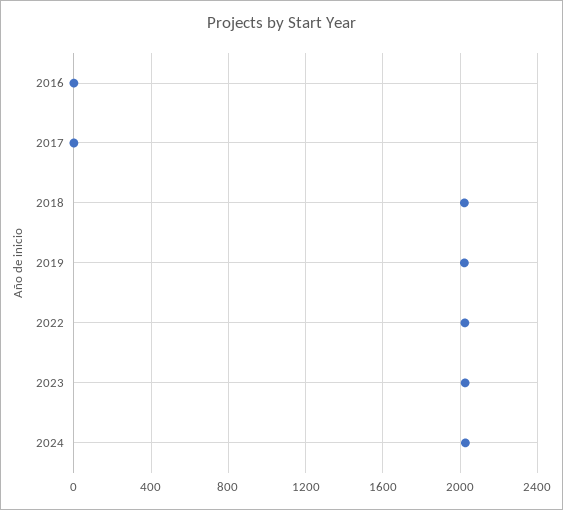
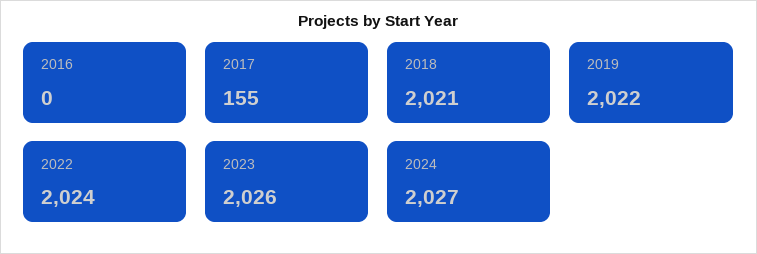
  {
    "2016": 0,
-   "2017": 0,
+   "2017": 155,
    "2018": 2021,
    "2019": 2022,
    "2022": 2024,
    "2023": 2026,
    "2024": 2027
  }

